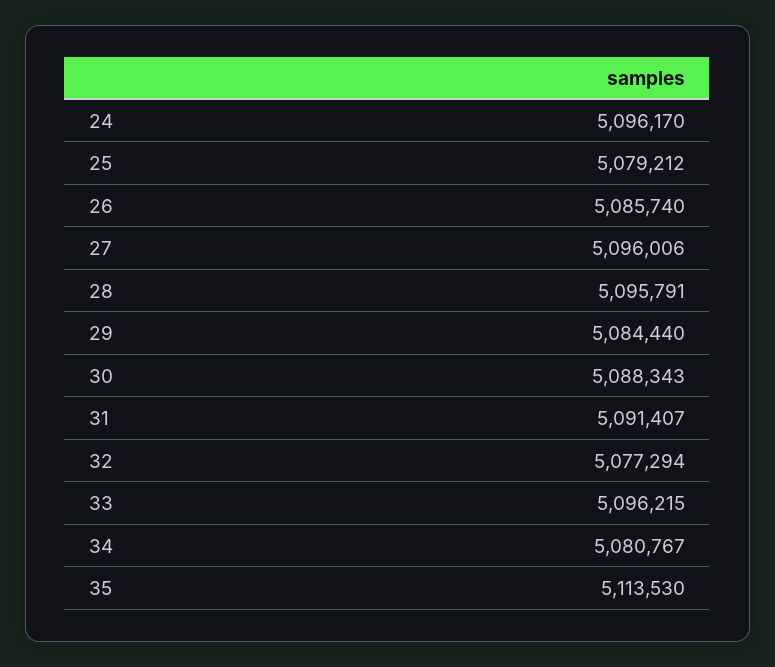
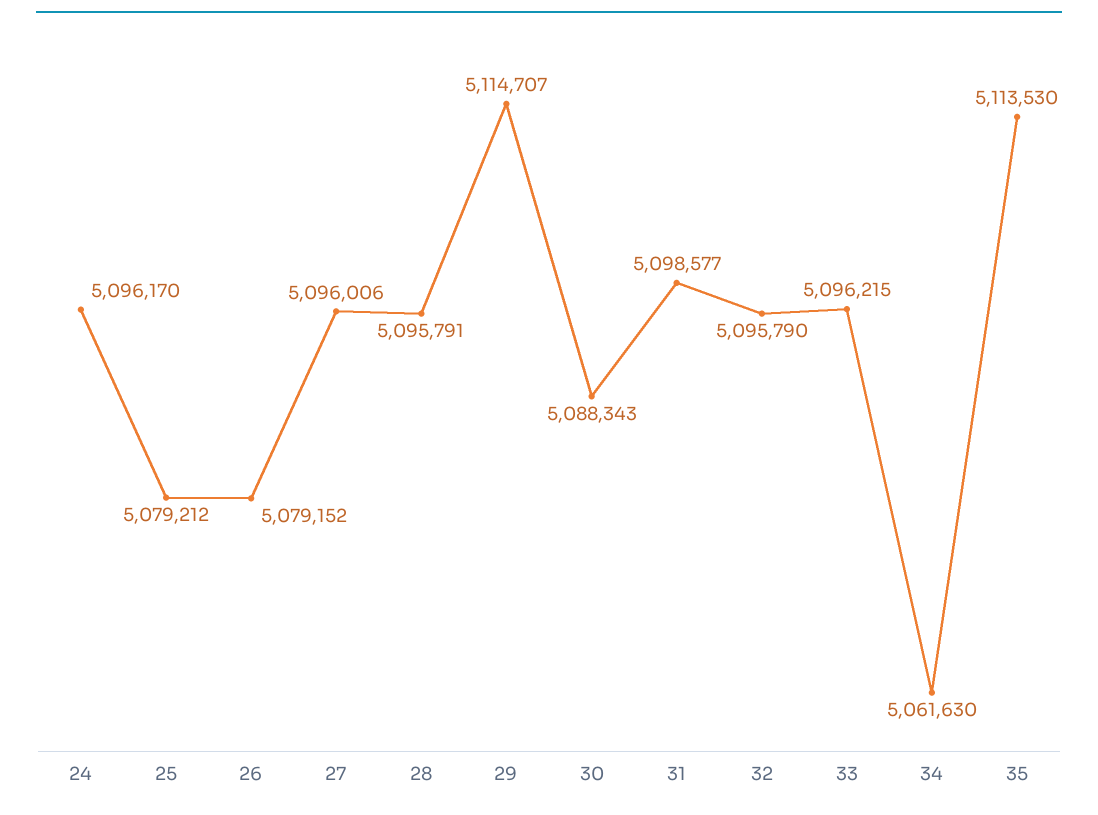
  {
    "24": 5096170,
    "25": 5079212,
-   "26": 5085740,
+   "26": 5079152,
    "27": 5096006,
    "28": 5095791,
-   "29": 5084440,
+   "29": 5114707,
    "30": 5088343,
-   "31": 5091407,
+   "31": 5098577,
-   "32": 5077294,
+   "32": 5095790,
    "33": 5096215,
-   "34": 5080767,
+   "34": 5061630,
    "35": 5113530
  }

